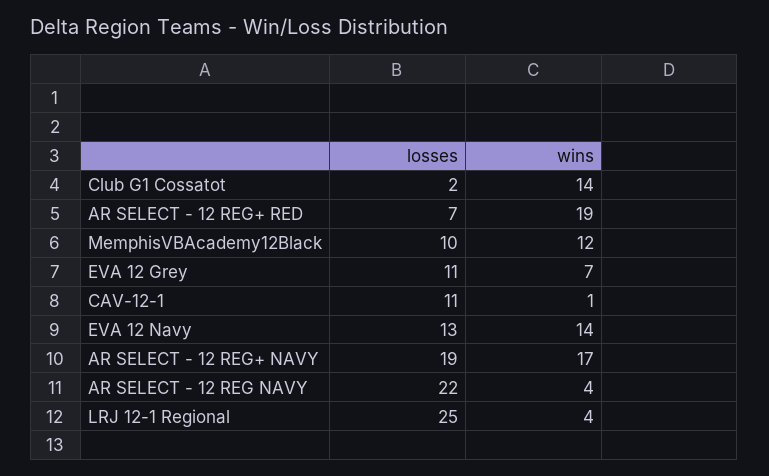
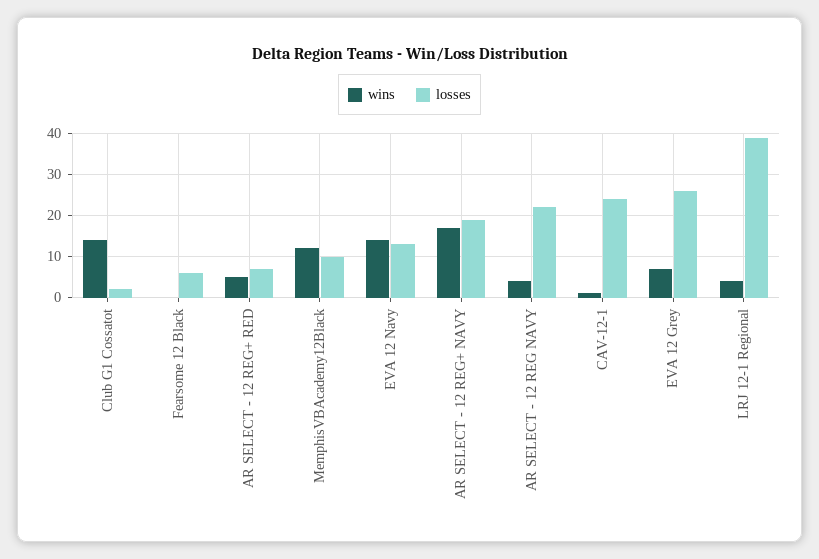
  {
    "losses": {
      "Club G1 Cossatot": 2,
      "AR SELECT - 12 REG+ RED": 7,
      "MemphisVBAcademy12Black": 10,
-     "EVA 12 Grey": 11,
+     "EVA 12 Grey": 25,
-     "CAV-12-1": 11,
+     "CAV-12-1": 25,
      "EVA 12 Navy": 13,
      "AR SELECT - 12 REG+ NAVY": 19,
      "AR SELECT - 12 REG NAVY": 22,
-     "LRJ 12-1 Regional": 25
+     "LRJ 12-1 Regional": 40,
+     "Fearsome 12 Black": 5
    },
    "wins": {
      "Club G1 Cossatot": 14,
-     "AR SELECT - 12 REG+ RED": 19,
+     "AR SELECT - 12 REG+ RED": 5,
      "MemphisVBAcademy12Black": 12,
      "EVA 12 Grey": 7,
      "CAV-12-1": 1,
      "EVA 12 Navy": 14,
      "AR SELECT - 12 REG+ NAVY": 17,
      "AR SELECT - 12 REG NAVY": 4,
-     "LRJ 12-1 Regional": 4
+     "LRJ 12-1 Regional": 4,
+     "Fearsome 12 Black": 0
    }
  }

